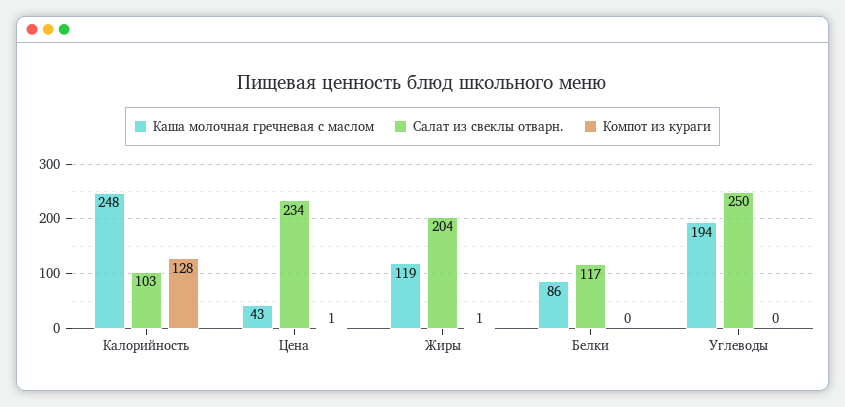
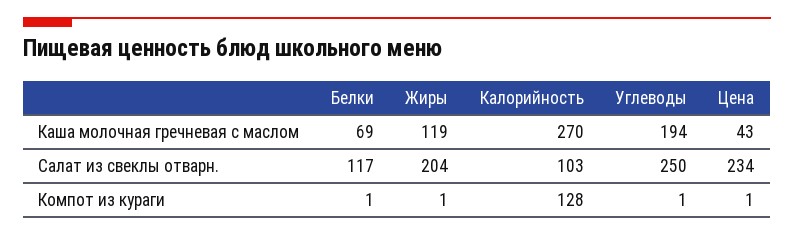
  {
    "Каша молочная гречневая с маслом": {
-     "Калорийность": 248,
+     "Калорийность": 270,
      "Цена": 43,
      "Жиры": 119,
-     "Белки": 86,
+     "Белки": 69,
      "Углеводы": 194
    },
    "Салат из свеклы отварн.": {
      "Калорийность": 103,
      "Цена": 234,
      "Жиры": 204,
      "Белки": 117,
      "Углеводы": 250
    },
    "Компот из кураги": {
      "Калорийность": 128,
      "Цена": 1,
      "Жиры": 1,
-     "Белки": 0,
+     "Белки": 1,
-     "Углеводы": 0
+     "Углеводы": 1
    }
  }

